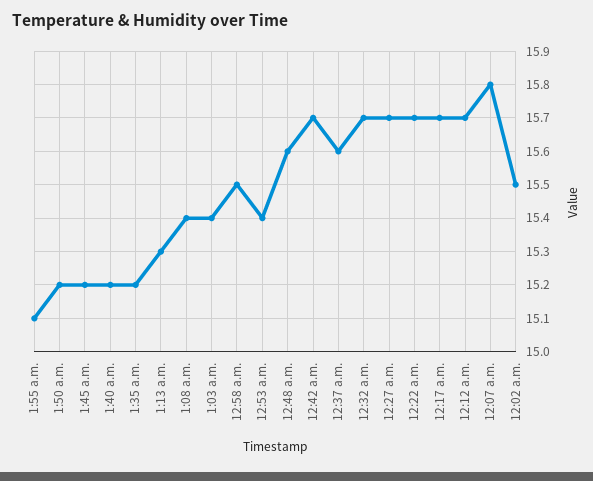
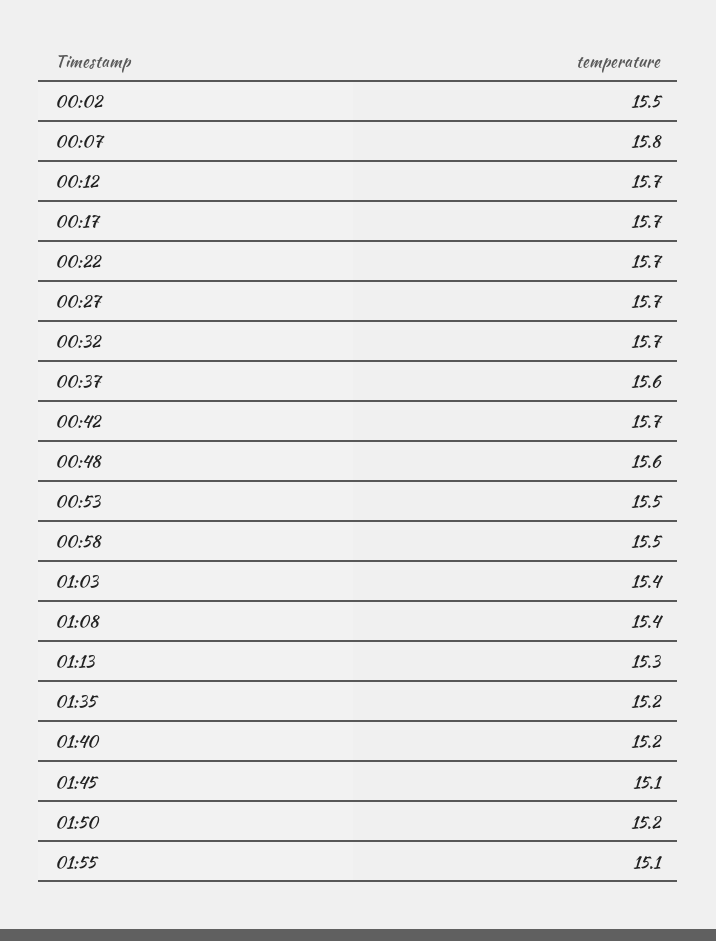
  {
    "1:55 a.m.": 15.1,
    "1:50 a.m.": 15.2,
-   "1:45 a.m.": 15.2,
+   "1:45 a.m.": 15.1,
    "1:40 a.m.": 15.2,
    "1:35 a.m.": 15.2,
    "1:13 a.m.": 15.3,
    "1:08 a.m.": 15.4,
    "1:03 a.m.": 15.4,
    "12:58 a.m.": 15.5,
-   "12:53 a.m.": 15.4,
+   "12:53 a.m.": 15.5,
    "12:48 a.m.": 15.6,
    "12:42 a.m.": 15.7,
    "12:37 a.m.": 15.6,
    "12:32 a.m.": 15.7,
    "12:27 a.m.": 15.7,
    "12:22 a.m.": 15.7,
    "12:17 a.m.": 15.7,
    "12:12 a.m.": 15.7,
    "12:07 a.m.": 15.8,
    "12:02 a.m.": 15.5
  }

